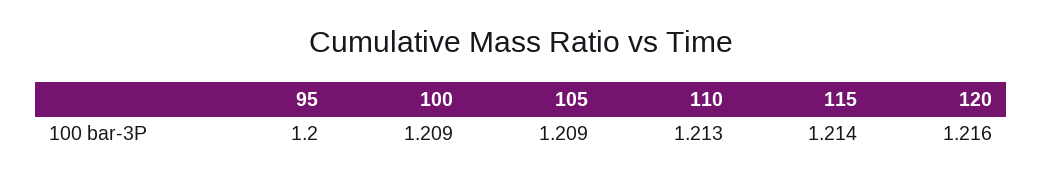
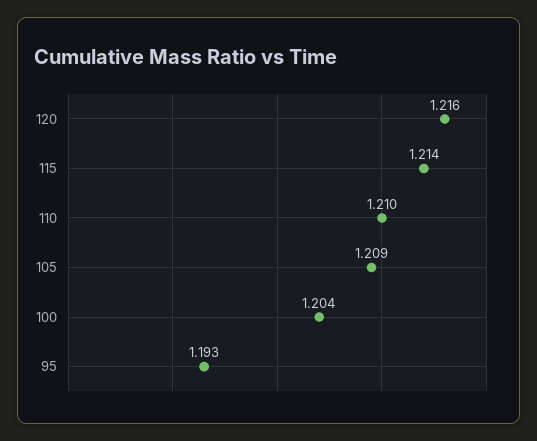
  {
-   "95": 1.2,
+   "95": 1.193,
-   "100": 1.209,
+   "100": 1.204,
    "105": 1.209,
-   "110": 1.213,
+   "110": 1.21,
    "115": 1.214,
    "120": 1.216
  }

